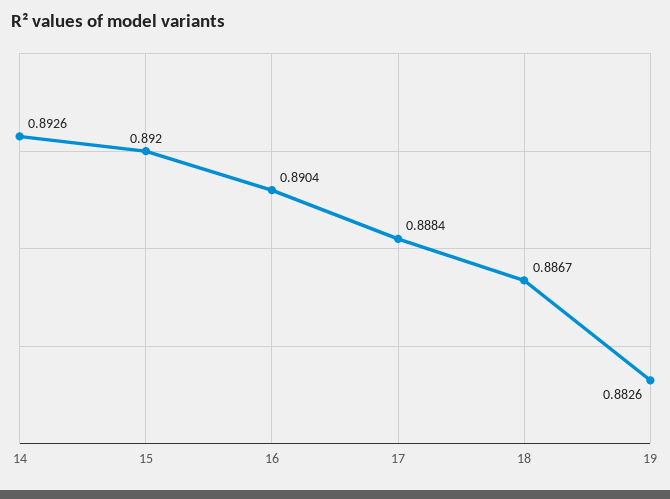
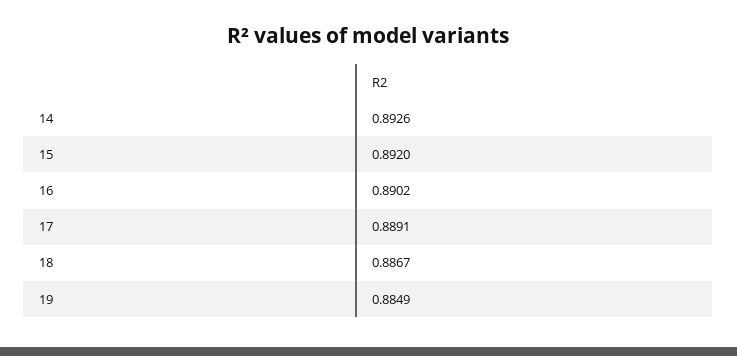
  {
    "14": 0.8926,
    "15": 0.892,
-   "16": 0.8904,
+   "16": 0.8902,
-   "17": 0.8884,
+   "17": 0.8891,
    "18": 0.8867,
-   "19": 0.8826
+   "19": 0.8849
  }

